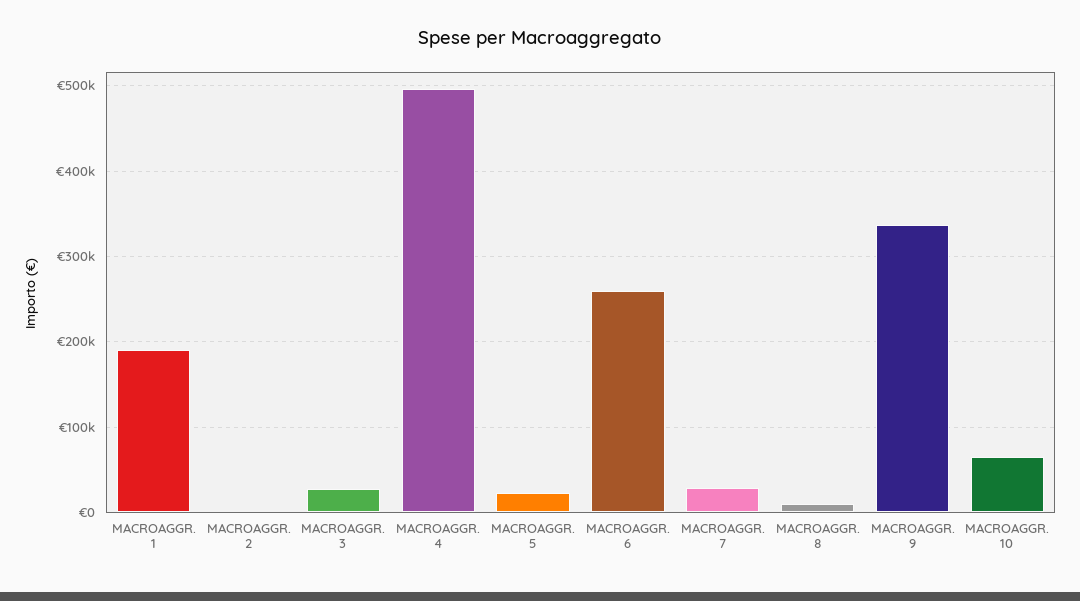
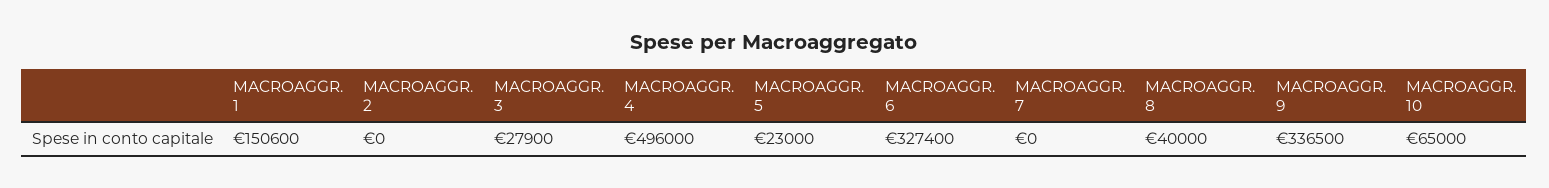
  {
-   "MACROAGGR. 1": 190000,
+   "MACROAGGR. 1": 150600,
    "MACROAGGR. 2": 0,
    "MACROAGGR. 3": 27900,
    "MACROAGGR. 4": 496000,
    "MACROAGGR. 5": 23000,
-   "MACROAGGR. 6": 260000,
+   "MACROAGGR. 6": 327400,
-   "MACROAGGR. 7": 30000,
+   "MACROAGGR. 7": 0,
-   "MACROAGGR. 8": 10000,
+   "MACROAGGR. 8": 40000,
    "MACROAGGR. 9": 336500,
    "MACROAGGR. 10": 65000
  }

